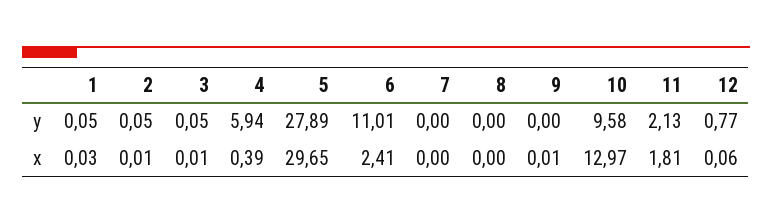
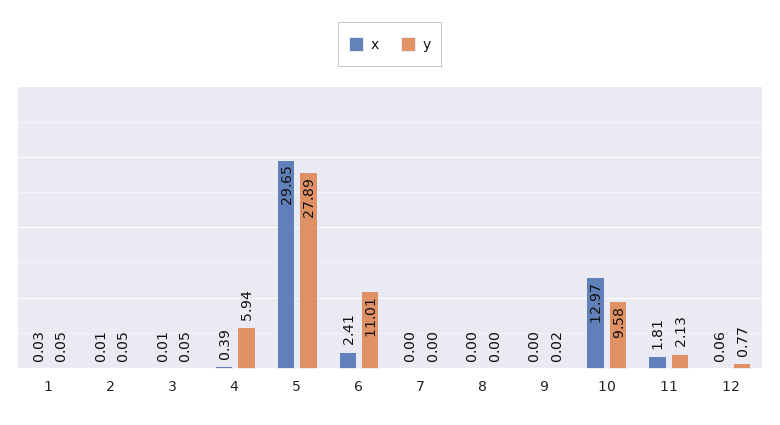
  {
    "y": {
      "1": 0.05,
      "2": 0.05,
      "3": 0.05,
      "4": 5.94,
      "5": 27.89,
      "6": 11.01,
      "7": 0,
      "8": 0,
-     "9": 0,
+     "9": 0.02,
      "10": 9.58,
      "11": 2.13,
      "12": 0.77
    },
    "x": {
      "1": 0.03,
      "2": 0.01,
      "3": 0.01,
      "4": 0.39,
      "5": 29.65,
      "6": 2.41,
      "7": 0,
      "8": 0,
-     "9": 0.01,
+     "9": 0,
      "10": 12.97,
      "11": 1.81,
      "12": 0.06
    }
  }

